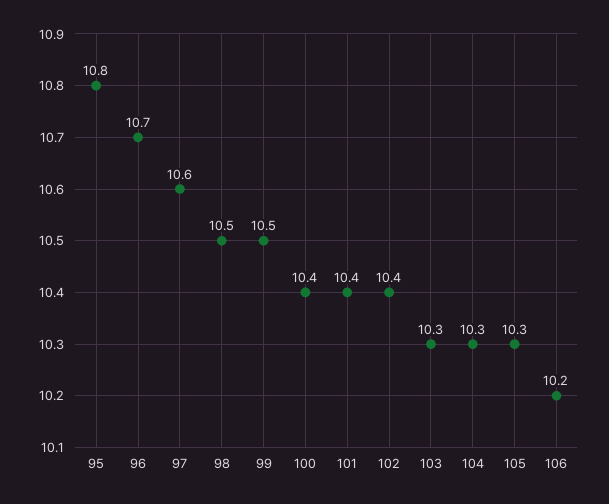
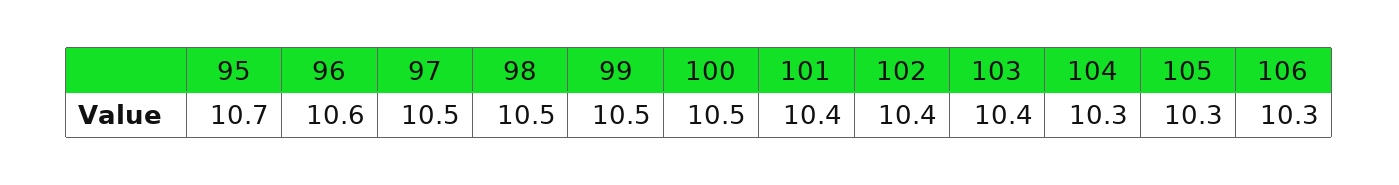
  {
-   "95": 10.8,
+   "95": 10.7,
-   "96": 10.7,
+   "96": 10.6,
-   "97": 10.6,
+   "97": 10.5,
    "98": 10.5,
    "99": 10.5,
-   "100": 10.4,
+   "100": 10.5,
    "101": 10.4,
    "102": 10.4,
-   "103": 10.3,
+   "103": 10.4,
    "104": 10.3,
    "105": 10.3,
-   "106": 10.2
+   "106": 10.3
  }

